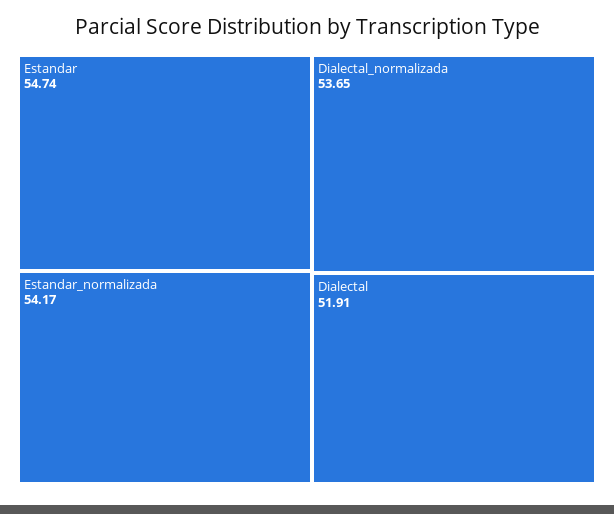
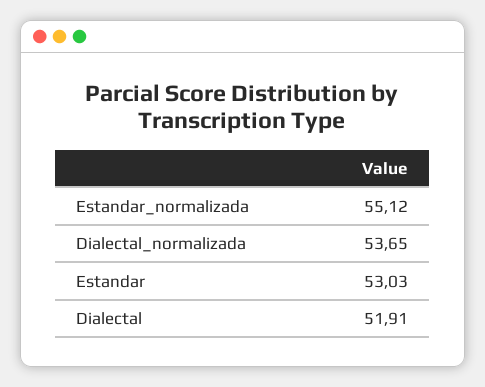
  {
-   "Estandar": 54.74,
+   "Estandar": 53.03,
-   "Estandar_normalizada": 54.17,
+   "Estandar_normalizada": 55.12,
    "Dialectal_normalizada": 53.65,
    "Dialectal": 51.91
  }

